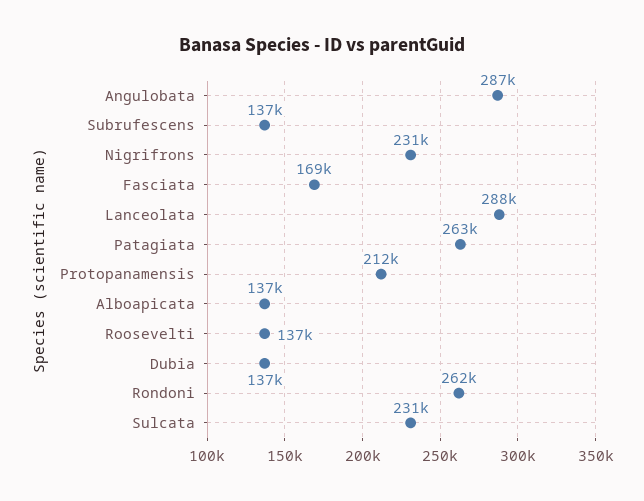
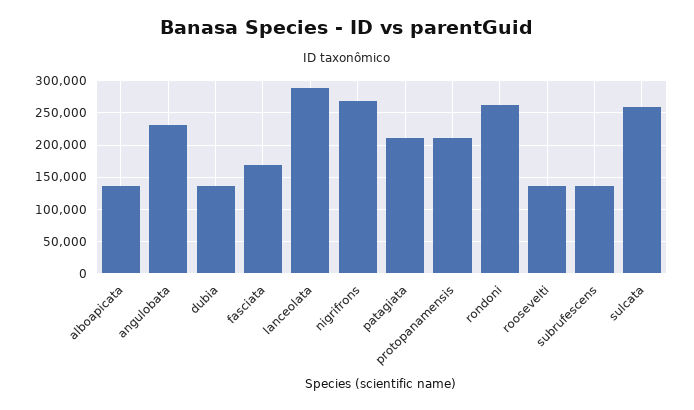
  {
-   "Angulobata": 287000,
+   "Angulobata": 230000,
    "Subrufescens": 137000,
-   "Nigrifrons": 231000,
+   "Nigrifrons": 270000,
    "Fasciata": 169000,
    "Lanceolata": 288000,
-   "Patagiata": 263000,
+   "Patagiata": 210000,
    "Protopanamensis": 212000,
    "Alboapicata": 137000,
    "Roosevelti": 137000,
    "Dubia": 137000,
    "Rondoni": 262000,
-   "Sulcata": 231000
+   "Sulcata": 260000
  }

